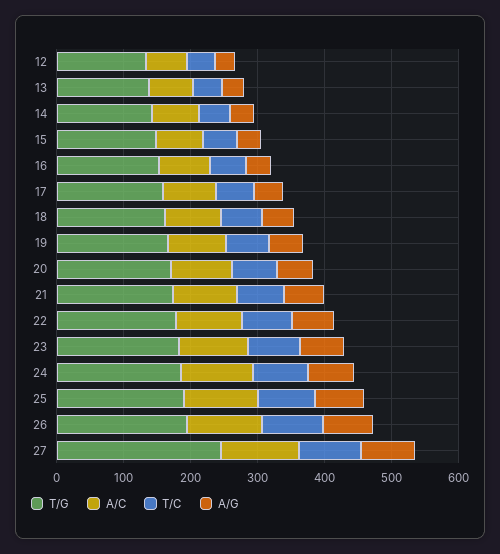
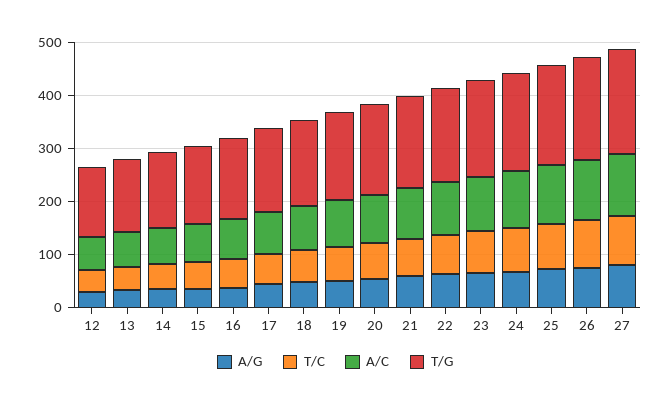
  {
    "T/G": {
      "12": 140,
      "13": 140,
      "14": 140,
      "15": 140,
      "16": 160,
      "17": 160,
      "18": 160,
      "19": 160,
      "20": 180,
      "21": 180,
      "22": 180,
      "23": 180,
      "24": 180,
      "25": 200,
      "26": 200,
-     "27": 240
+     "27": 200
    },
    "A/C": {
      "12": 60,
      "13": 60,
      "14": 60,
      "15": 80,
      "16": 80,
      "17": 80,
      "18": 80,
      "19": 80,
      "20": 100,
      "21": 100,
      "22": 100,
      "23": 100,
      "24": 100,
      "25": 120,
      "26": 120,
      "27": 120
    },
    "T/C": {
      "12": 40,
      "13": 40,
      "14": 40,
      "15": 60,
      "16": 60,
      "17": 60,
      "18": 60,
      "19": 60,
      "20": 60,
      "21": 80,
      "22": 80,
      "23": 80,
      "24": 80,
      "25": 80,
      "26": 100,
      "27": 100
    },
    "A/G": {
      "12": 40,
      "13": 40,
      "14": 40,
      "15": 40,
      "16": 40,
      "17": 40,
      "18": 40,
      "19": 60,
      "20": 60,
      "21": 60,
      "22": 60,
      "23": 60,
      "24": 60,
      "25": 80,
      "26": 80,
      "27": 80
    }
  }

